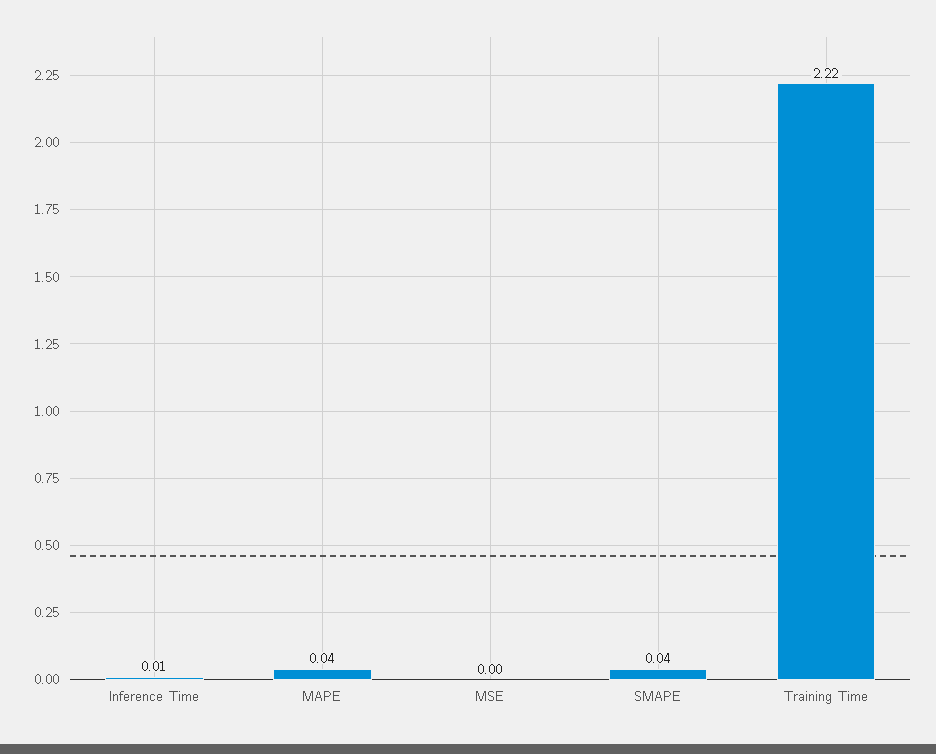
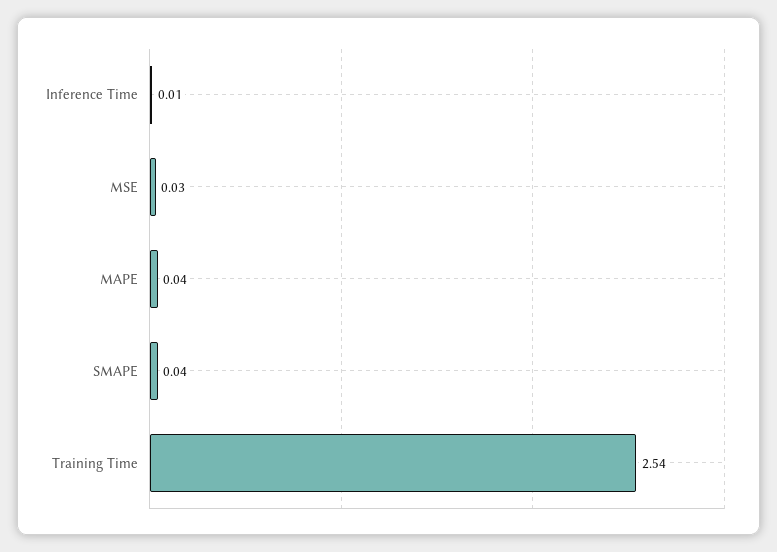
  {
    "Inference Time": 0.01,
    "MAPE": 0.04,
-   "MSE": 0,
+   "MSE": 0.03,
    "SMAPE": 0.04,
-   "Training Time": 2.22
+   "Training Time": 2.54
  }

